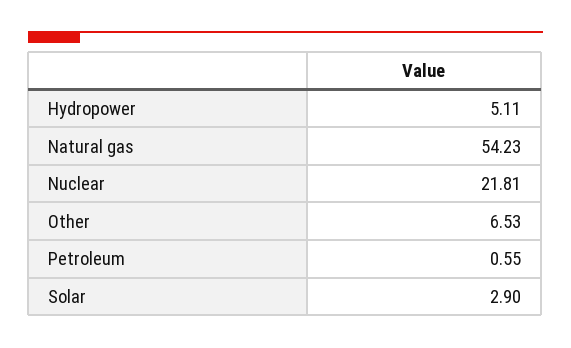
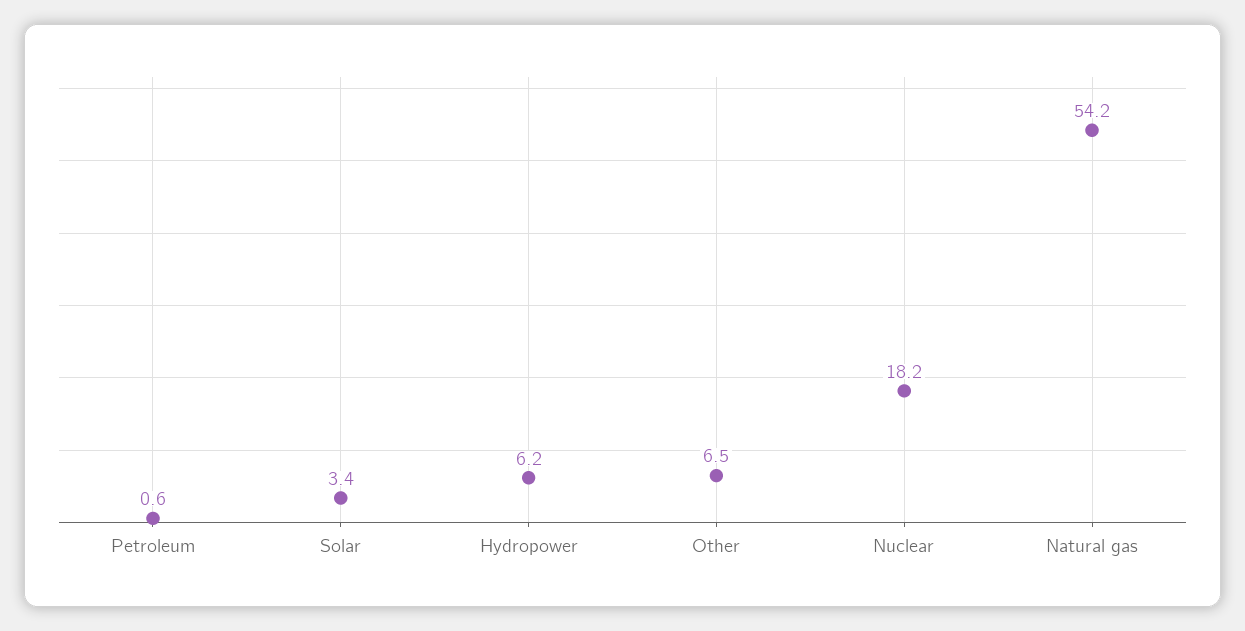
  {
-   "Hydropower": 5.11,
+   "Hydropower": 6.2,
    "Natural gas": 54.23,
-   "Nuclear": 21.81,
+   "Nuclear": 18.2,
    "Other": 6.53,
    "Petroleum": 0.55,
-   "Solar": 2.9
+   "Solar": 3.4
  }

